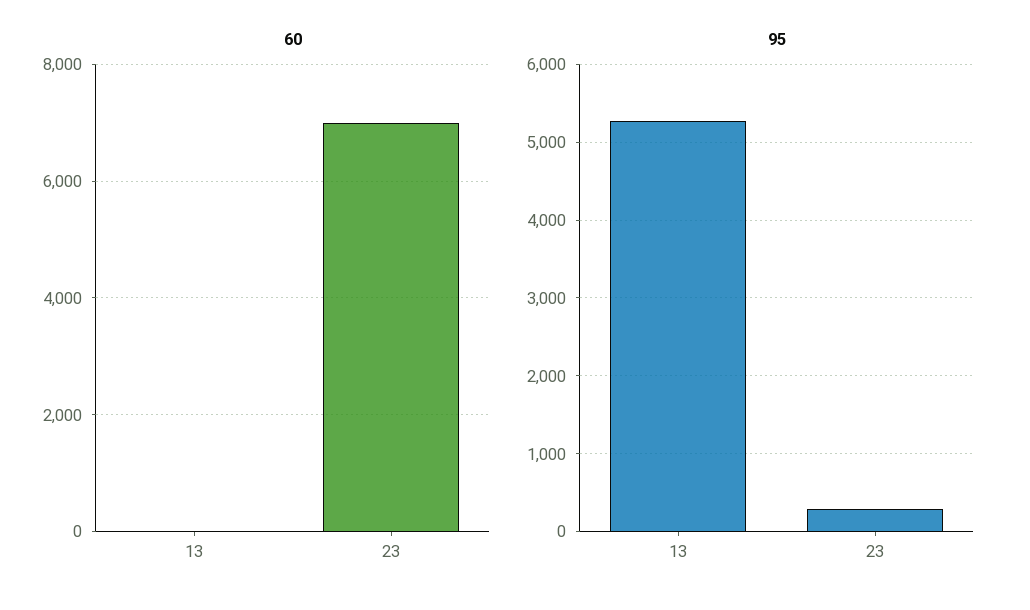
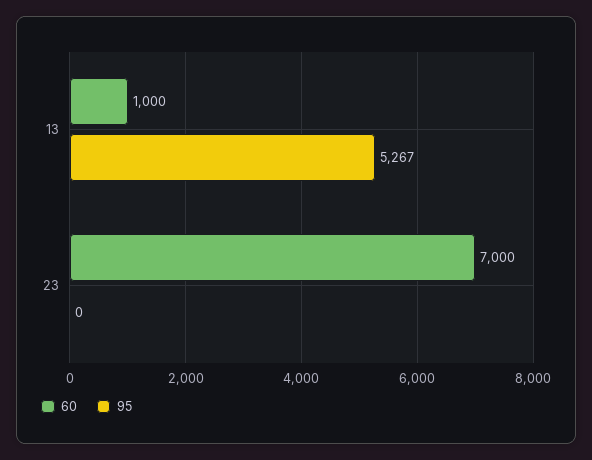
  {
    "60": {
-     "13": 0,
+     "13": 1000,
      "23": 7000
    },
    "95": {
      "13": 5267,
-     "23": 300
+     "23": 0
    }
  }

